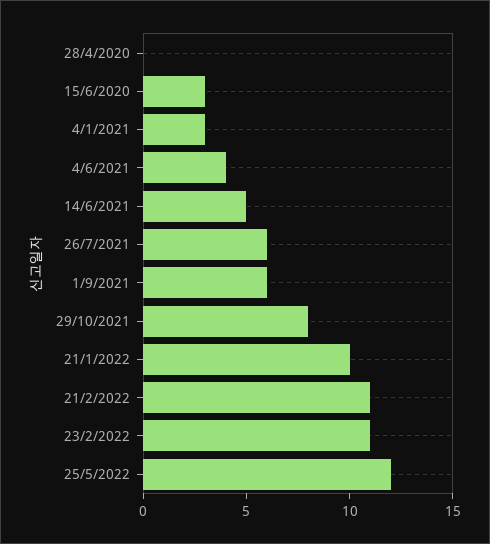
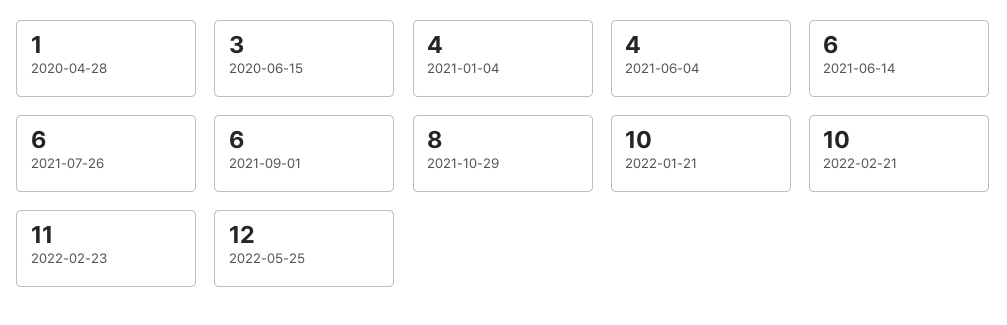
  {
-   "28/4/2020": 0,
+   "28/4/2020": 1,
    "15/6/2020": 3,
-   "4/1/2021": 3,
+   "4/1/2021": 4,
    "4/6/2021": 4,
-   "14/6/2021": 5,
+   "14/6/2021": 6,
    "26/7/2021": 6,
    "1/9/2021": 6,
    "29/10/2021": 8,
    "21/1/2022": 10,
-   "21/2/2022": 11,
+   "21/2/2022": 10,
    "23/2/2022": 11,
    "25/5/2022": 12
  }

